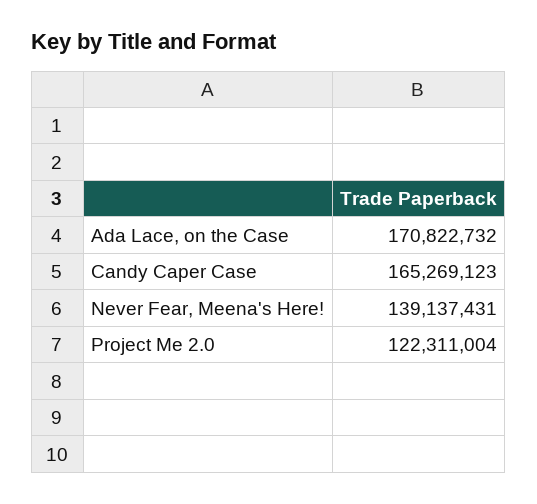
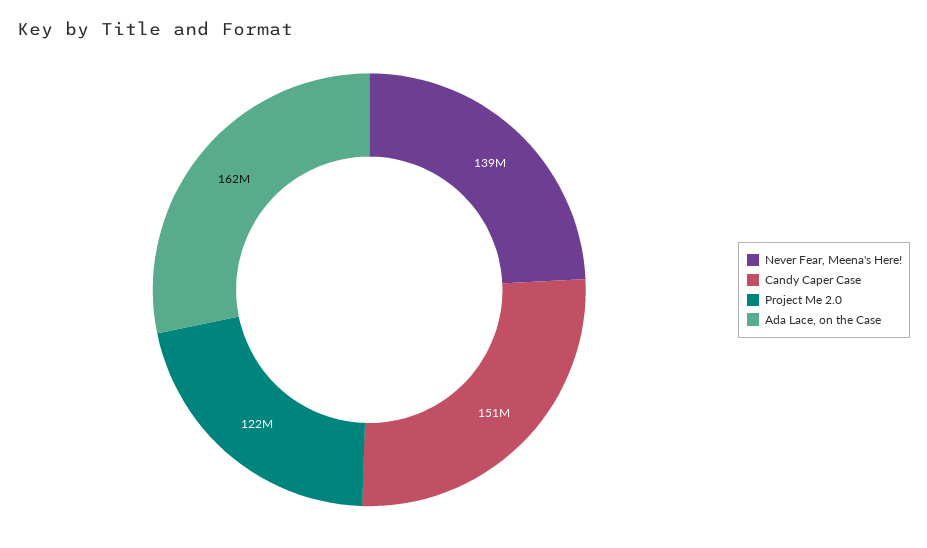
  {
-   "Ada Lace, on the Case": 170822732,
+   "Ada Lace, on the Case": 162000000,
-   "Candy Caper Case": 165269123,
+   "Candy Caper Case": 151000000,
    "Never Fear, Meena's Here!": 139137431,
    "Project Me 2.0": 122311004
  }

